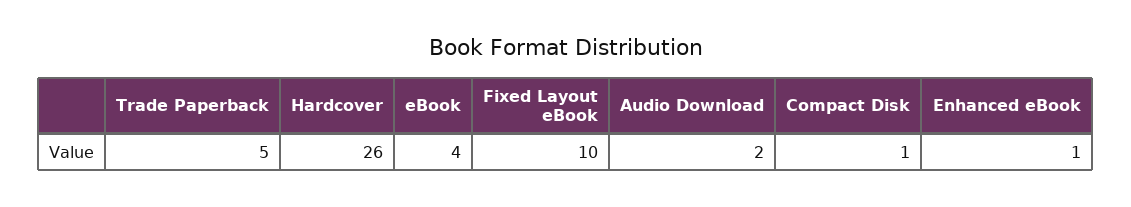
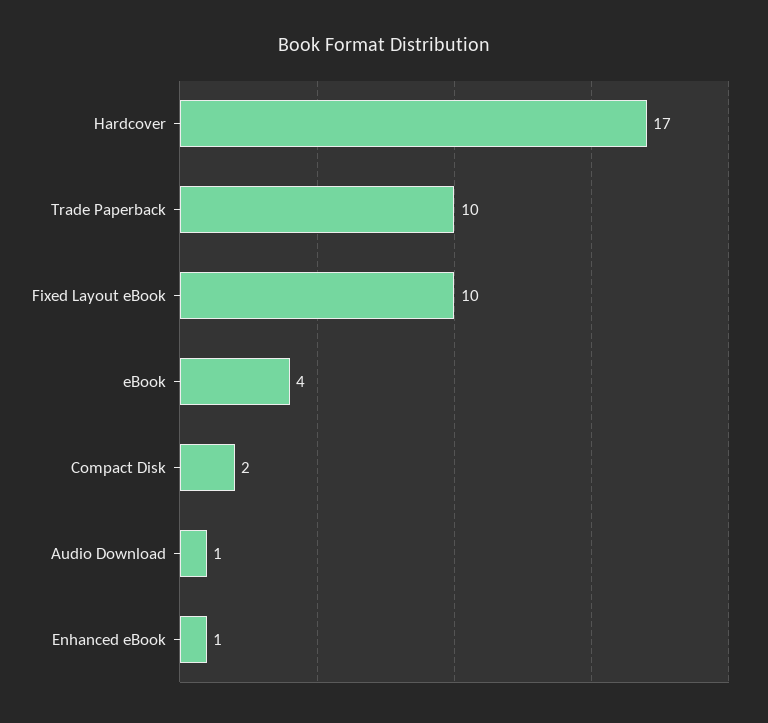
  {
-   "Trade Paperback": 5,
+   "Trade Paperback": 10,
-   "Hardcover": 26,
+   "Hardcover": 17,
    "eBook": 4,
    "Fixed Layout eBook": 10,
-   "Audio Download": 2,
+   "Audio Download": 1,
-   "Compact Disk": 1,
+   "Compact Disk": 2,
    "Enhanced eBook": 1
  }

